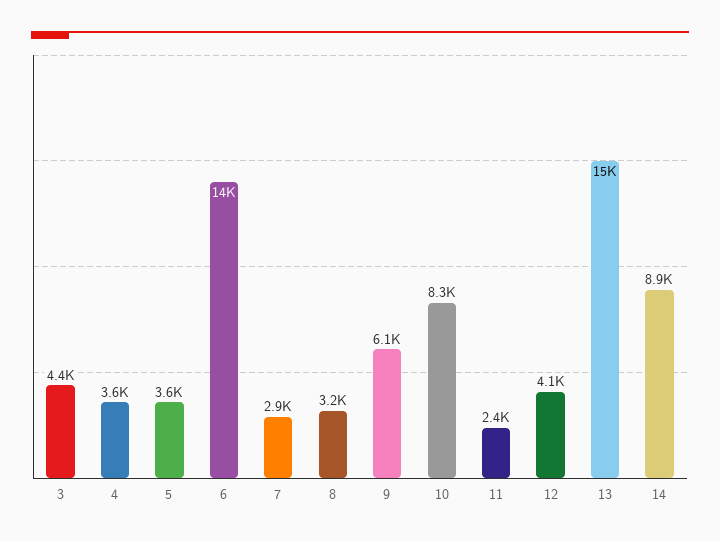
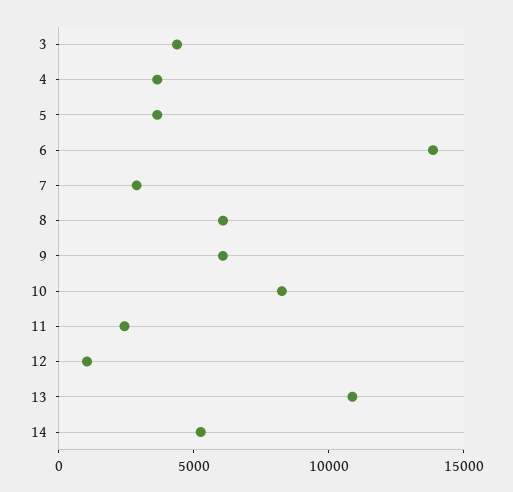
  {
    "3": 4400,
    "4": 3600,
    "5": 3600,
    "6": 14000,
    "7": 2900,
-   "8": 3200,
+   "8": 6000,
    "9": 6100,
    "10": 8300,
    "11": 2400,
-   "12": 4100,
+   "12": 1000,
-   "13": 15000,
+   "13": 11000,
-   "14": 8900
+   "14": 5000
  }

